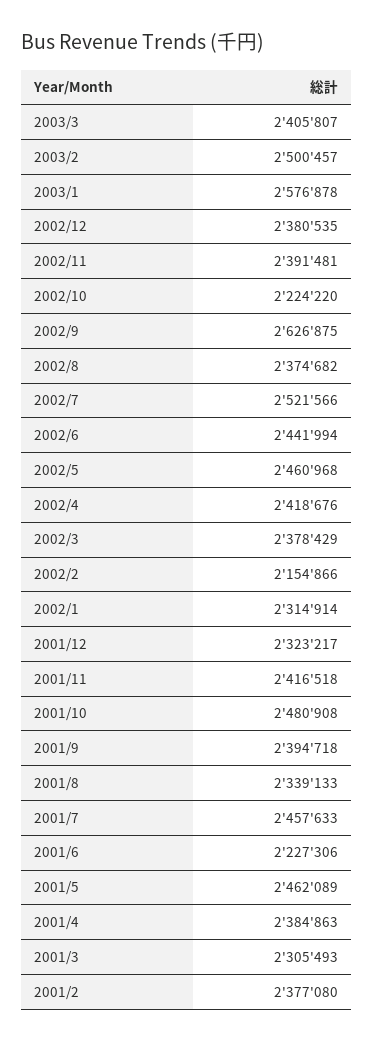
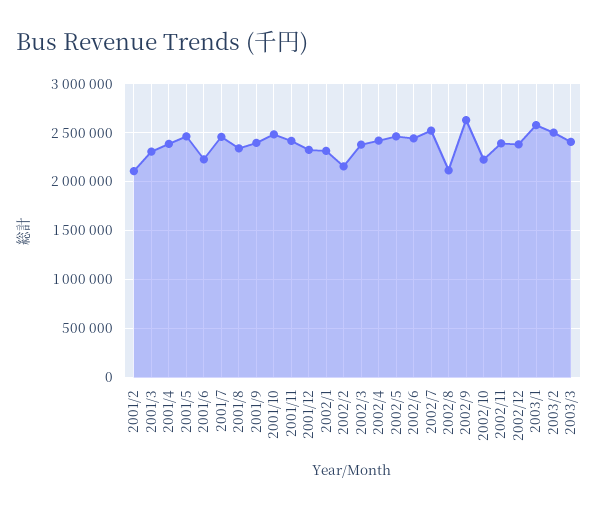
  {
    "2003/3": 2405807,
    "2003/2": 2500457,
    "2003/1": 2576878,
    "2002/12": 2380535,
    "2002/11": 2391481,
    "2002/10": 2224220,
    "2002/9": 2626875,
-   "2002/8": 2374682,
+   "2002/8": 2100000,
    "2002/7": 2521566,
    "2002/6": 2441994,
    "2002/5": 2460968,
    "2002/4": 2418676,
    "2002/3": 2378429,
    "2002/2": 2154866,
    "2002/1": 2314914,
    "2001/12": 2323217,
    "2001/11": 2416518,
    "2001/10": 2480908,
    "2001/9": 2394718,
    "2001/8": 2339133,
    "2001/7": 2457633,
    "2001/6": 2227306,
    "2001/5": 2462089,
    "2001/4": 2384863,
    "2001/3": 2305493,
-   "2001/2": 2377080
+   "2001/2": 2100000
  }

